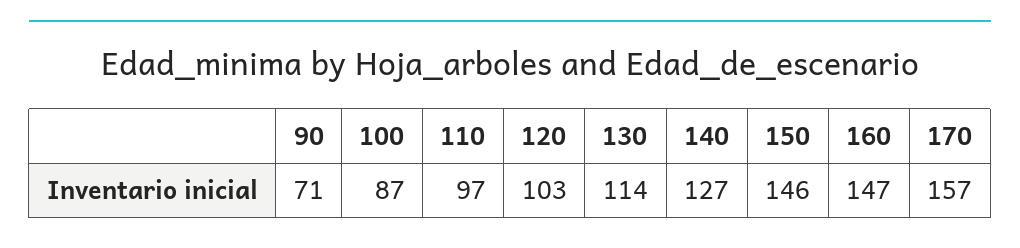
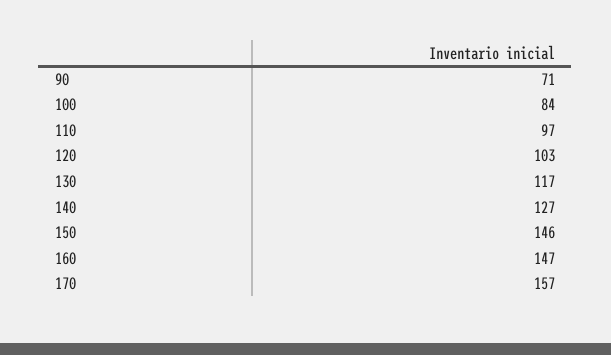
  {
    "90": 71,
-   "100": 87,
+   "100": 84,
    "110": 97,
    "120": 103,
-   "130": 114,
+   "130": 117,
    "140": 127,
    "150": 146,
    "160": 147,
    "170": 157
  }

